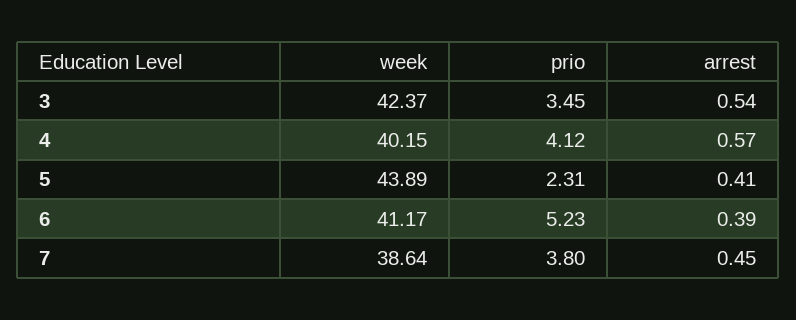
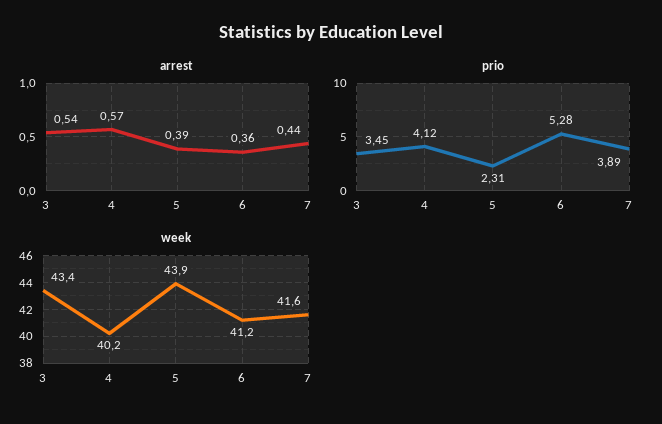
  {
    "week": {
-     "3": 42.37,
+     "3": 43.4,
      "4": 40.15,
      "5": 43.89,
      "6": 41.17,
-     "7": 38.64
+     "7": 41.6
    },
    "prio": {
      "3": 3.45,
      "4": 4.12,
      "5": 2.31,
-     "6": 5.23,
+     "6": 5.28,
-     "7": 3.8
+     "7": 3.89
    },
    "arrest": {
      "3": 0.54,
      "4": 0.57,
-     "5": 0.41,
+     "5": 0.39,
-     "6": 0.39,
+     "6": 0.36,
-     "7": 0.45
+     "7": 0.44
    }
  }

